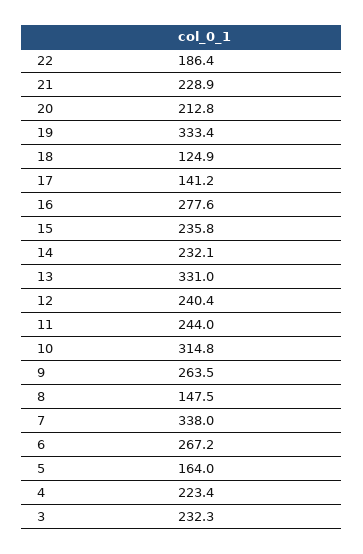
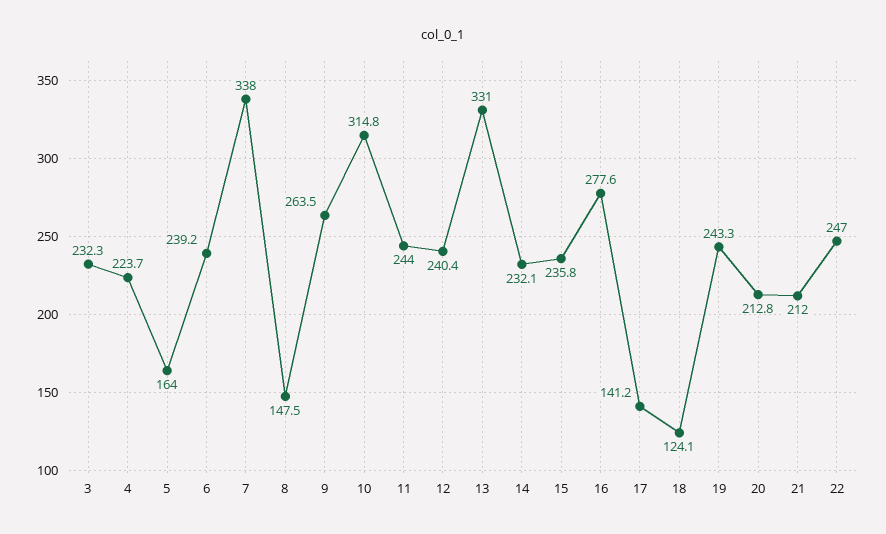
  {
-   "22": 186.4,
+   "22": 247,
-   "21": 228.9,
+   "21": 212,
    "20": 212.8,
-   "19": 333.4,
+   "19": 243.3,
-   "18": 124.9,
+   "18": 124.1,
    "17": 141.2,
    "16": 277.6,
    "15": 235.8,
    "14": 232.1,
    "13": 331,
    "12": 240.4,
    "11": 244,
    "10": 314.8,
    "9": 263.5,
    "8": 147.5,
    "7": 338,
-   "6": 267.2,
+   "6": 239.2,
    "5": 164,
-   "4": 223.4,
+   "4": 223.7,
    "3": 232.3
  }

